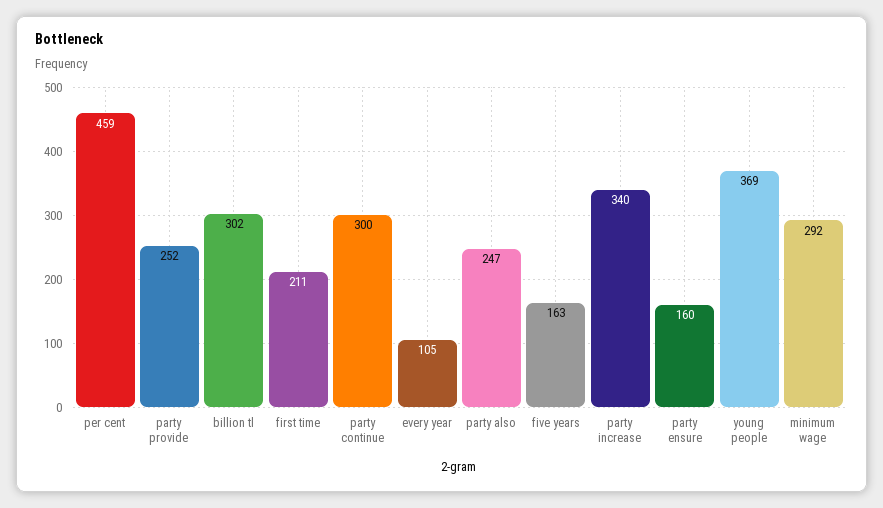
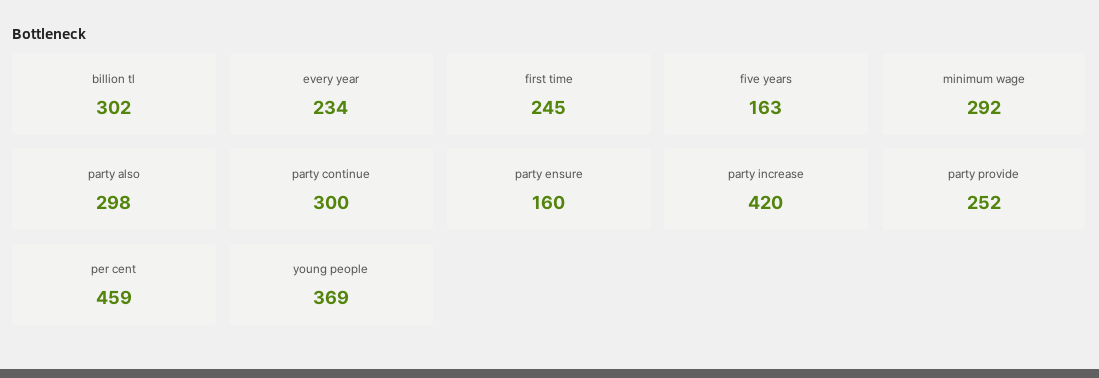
  {
    "per cent": 459,
    "party provide": 252,
    "billion tl": 302,
-   "first time": 211,
+   "first time": 245,
    "party continue": 300,
-   "every year": 105,
+   "every year": 234,
-   "party also": 247,
+   "party also": 298,
    "five years": 163,
-   "party increase": 340,
+   "party increase": 420,
    "party ensure": 160,
    "young people": 369,
    "minimum wage": 292
  }

